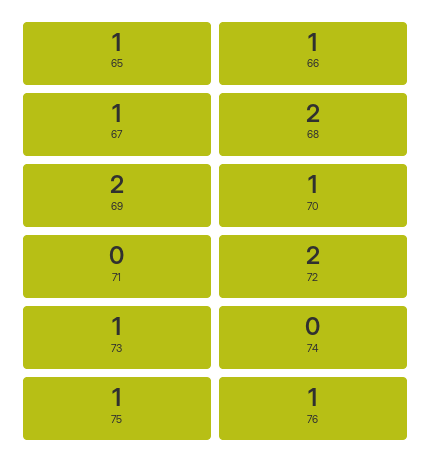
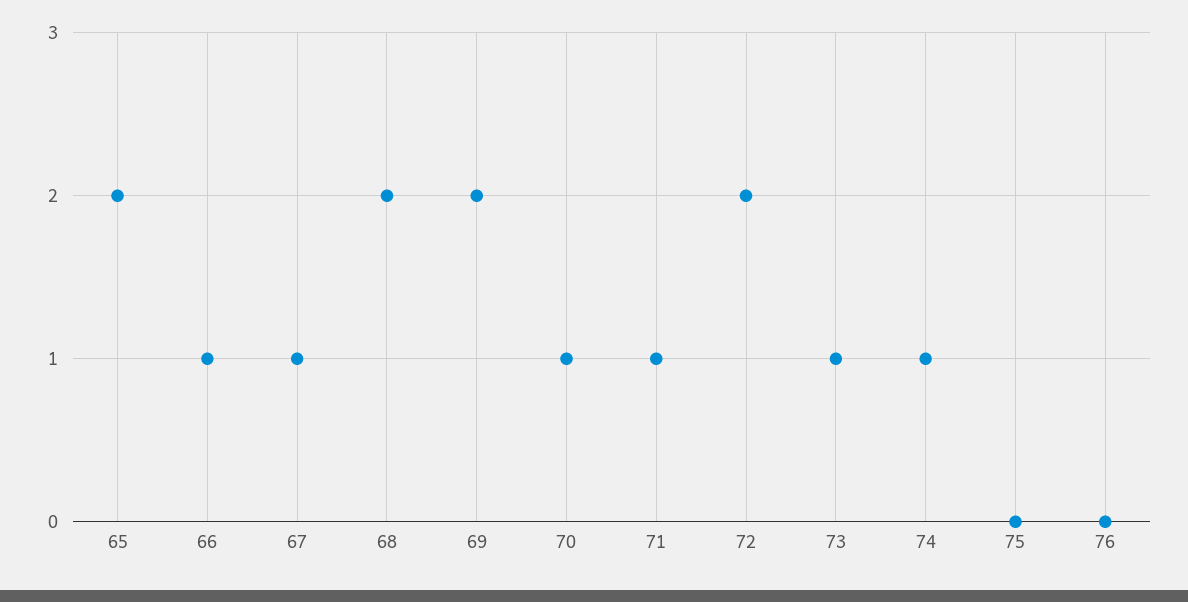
  {
-   "65": 1,
+   "65": 2,
    "66": 1,
    "67": 1,
    "68": 2,
    "69": 2,
    "70": 1,
-   "71": 0,
+   "71": 1,
    "72": 2,
    "73": 1,
-   "74": 0,
+   "74": 1,
-   "75": 1,
+   "75": 0,
-   "76": 1
+   "76": 0
  }

